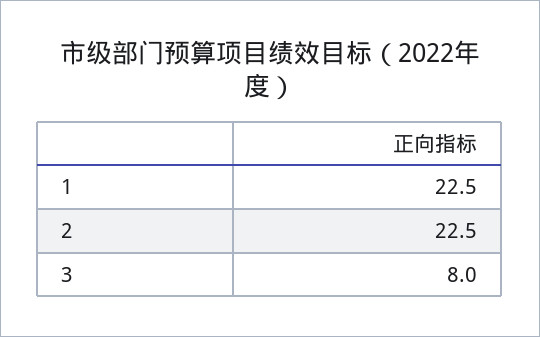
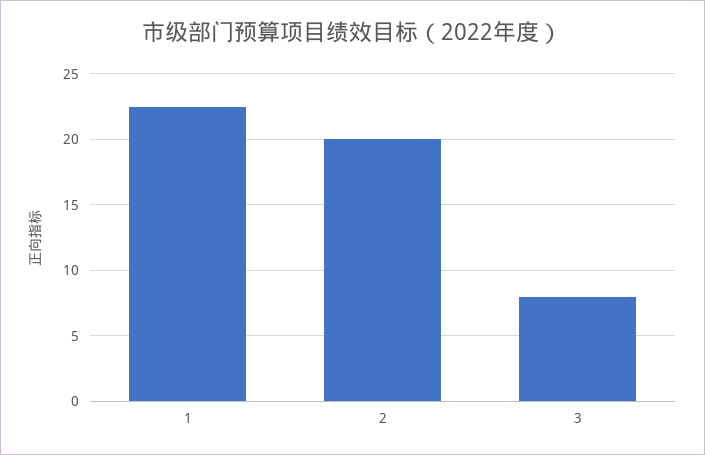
  {
    "1": 22.5,
-   "2": 22.5,
+   "2": 20,
    "3": 8
  }

